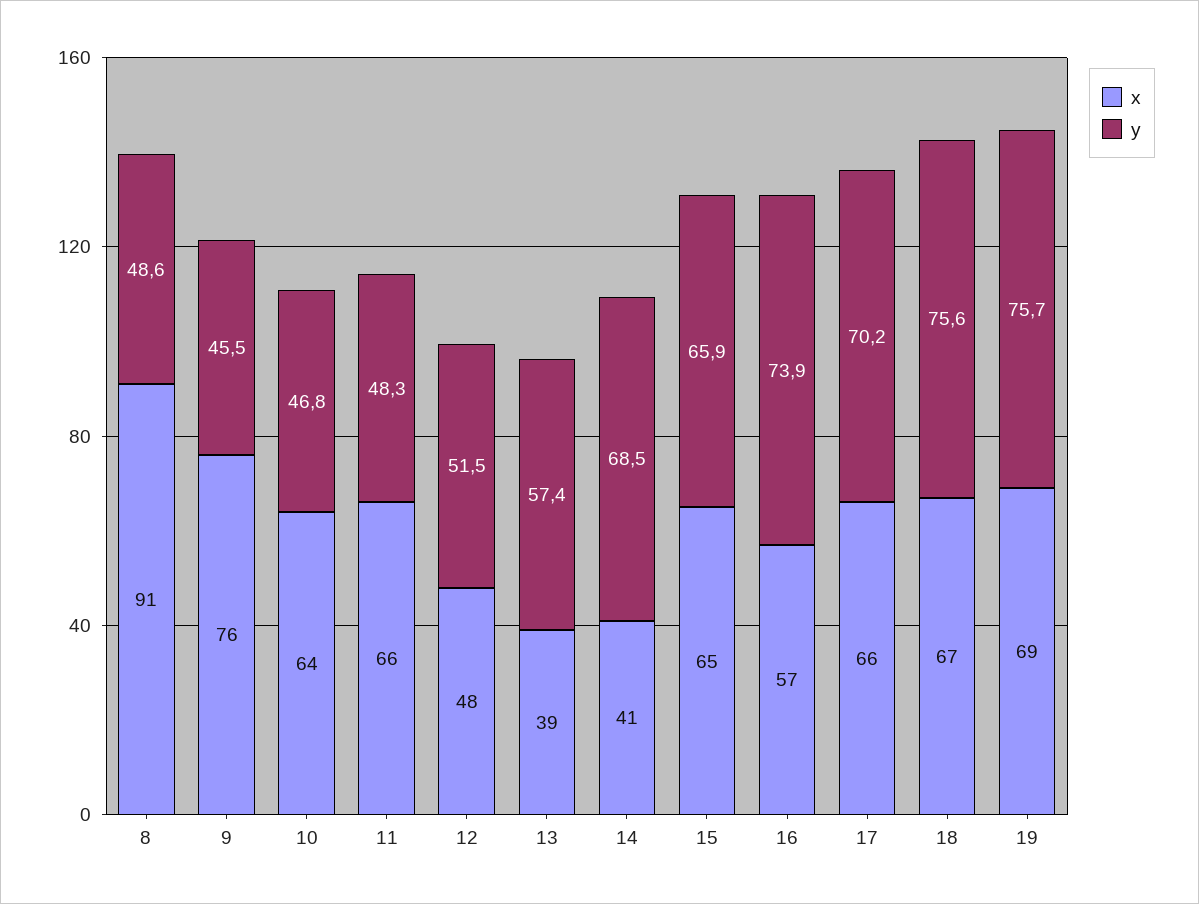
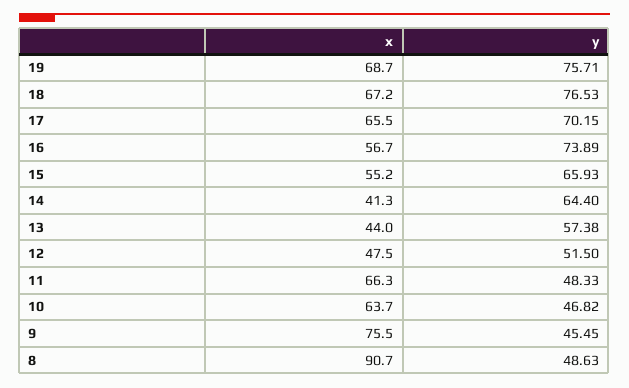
  {
    "x": {
      "8": 90.7,
      "9": 75.5,
      "10": 63.7,
      "11": 66.3,
      "12": 47.5,
-     "13": 39,
+     "13": 44,
      "14": 41.3,
-     "15": 65,
+     "15": 55.2,
      "16": 56.7,
      "17": 65.5,
      "18": 67.2,
      "19": 68.7
    },
    "y": {
      "8": 48.63,
      "9": 45.45,
      "10": 46.82,
      "11": 48.33,
      "12": 51.5,
      "13": 57.38,
-     "14": 68.5,
+     "14": 64.4,
      "15": 65.93,
      "16": 73.89,
      "17": 70.15,
-     "18": 75.6,
+     "18": 76.53,
      "19": 75.71
    }
  }

